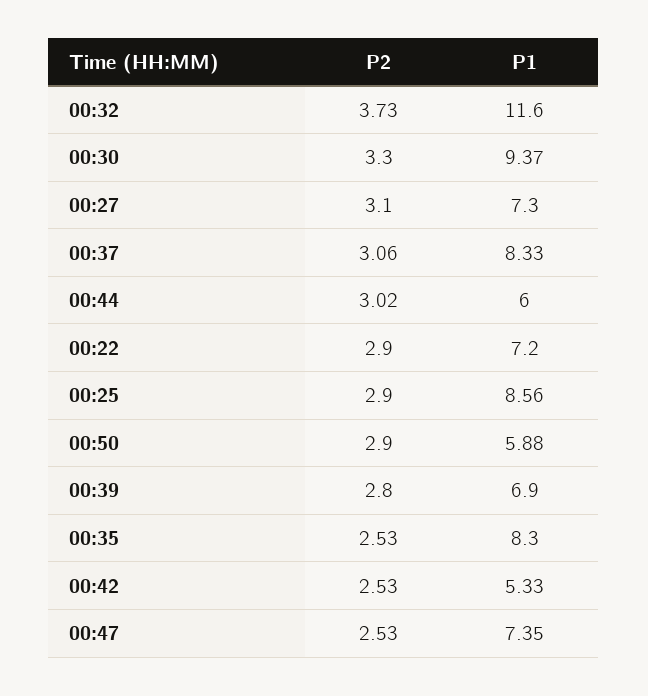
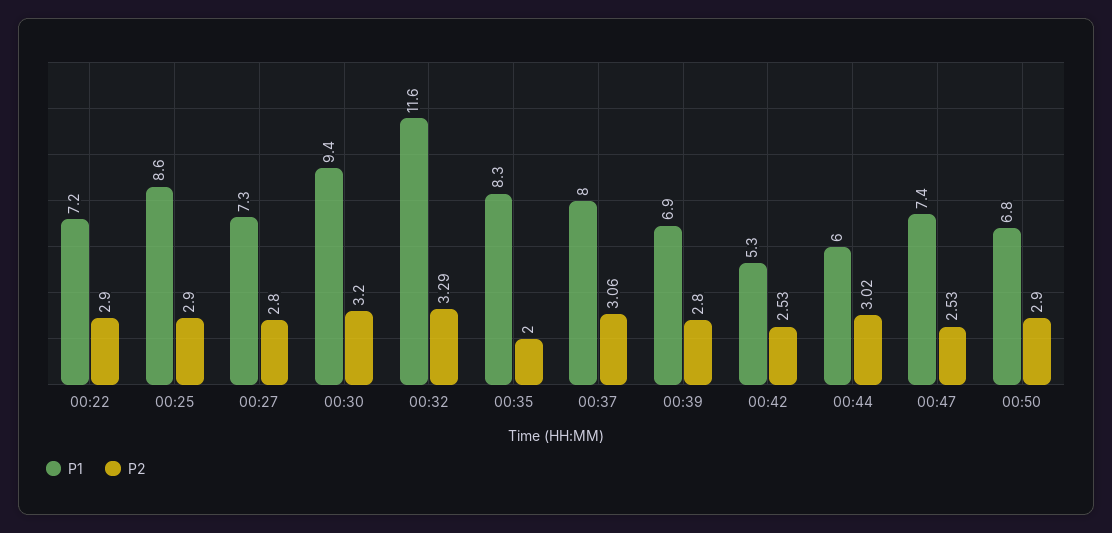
  {
    "P2": {
-     "00:32": 3.73,
+     "00:32": 3.29,
-     "00:30": 3.3,
+     "00:30": 3.2,
-     "00:27": 3.1,
+     "00:27": 2.8,
      "00:37": 3.06,
      "00:44": 3.02,
      "00:22": 2.9,
      "00:25": 2.9,
      "00:50": 2.9,
      "00:39": 2.8,
-     "00:35": 2.53,
+     "00:35": 2,
      "00:42": 2.53,
      "00:47": 2.53
    },
    "P1": {
      "00:32": 11.6,
      "00:30": 9.37,
      "00:27": 7.3,
-     "00:37": 8.33,
+     "00:37": 8,
      "00:44": 6,
      "00:22": 7.2,
      "00:25": 8.56,
-     "00:50": 5.88,
+     "00:50": 6.8,
      "00:39": 6.9,
      "00:35": 8.3,
      "00:42": 5.33,
      "00:47": 7.35
    }
  }

